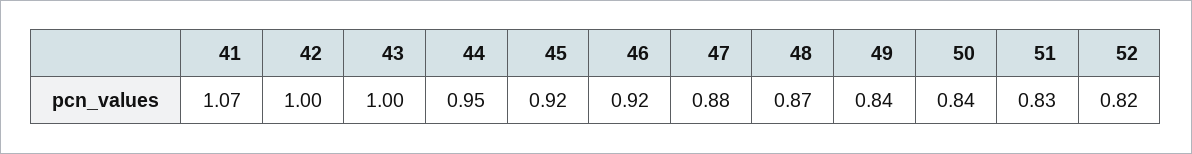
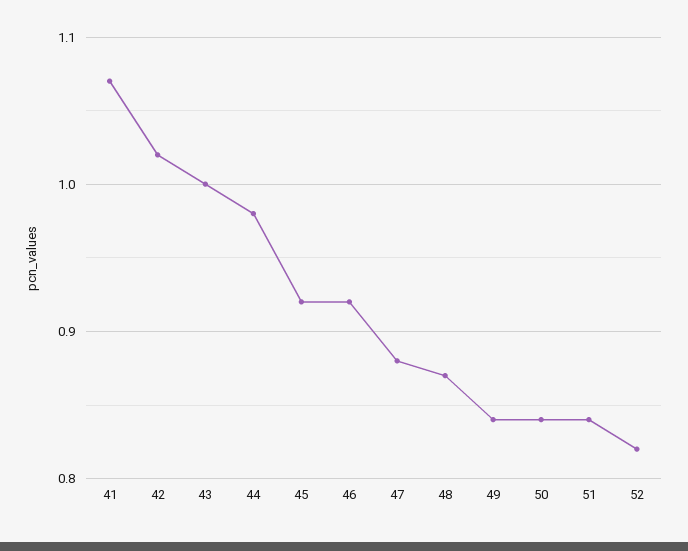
  {
    "41": 1.07,
-   "42": 1,
+   "42": 1.02,
    "43": 1,
-   "44": 0.95,
+   "44": 0.98,
    "45": 0.92,
    "46": 0.92,
    "47": 0.88,
    "48": 0.87,
    "49": 0.84,
    "50": 0.84,
-   "51": 0.83,
+   "51": 0.84,
    "52": 0.82
  }

